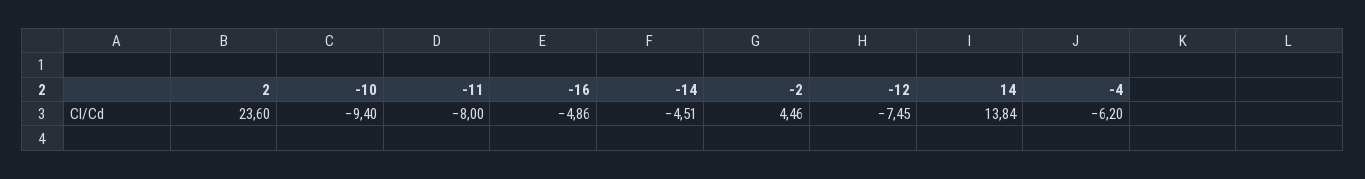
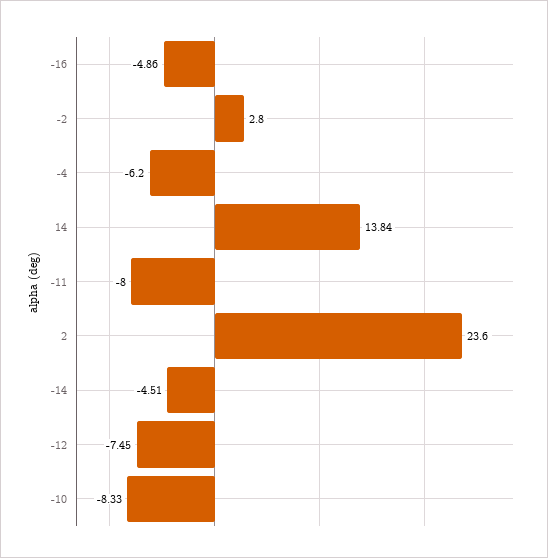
  {
    "2": 23.6,
-   "-10": -9.4,
+   "-10": -8.33,
    "-11": -8,
    "-16": -4.86,
    "-14": -4.51,
-   "-2": 4.46,
+   "-2": 2.8,
    "-12": -7.45,
    "14": 13.84,
    "-4": -6.2
  }

